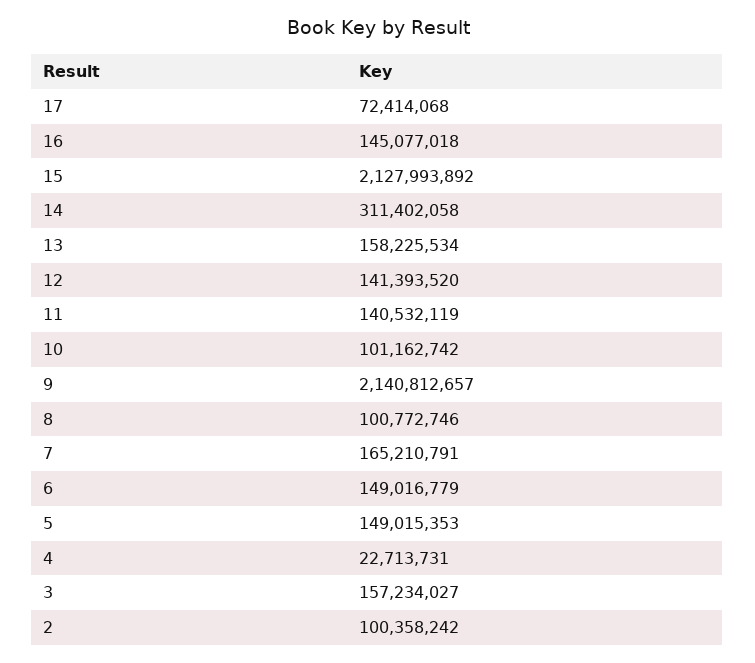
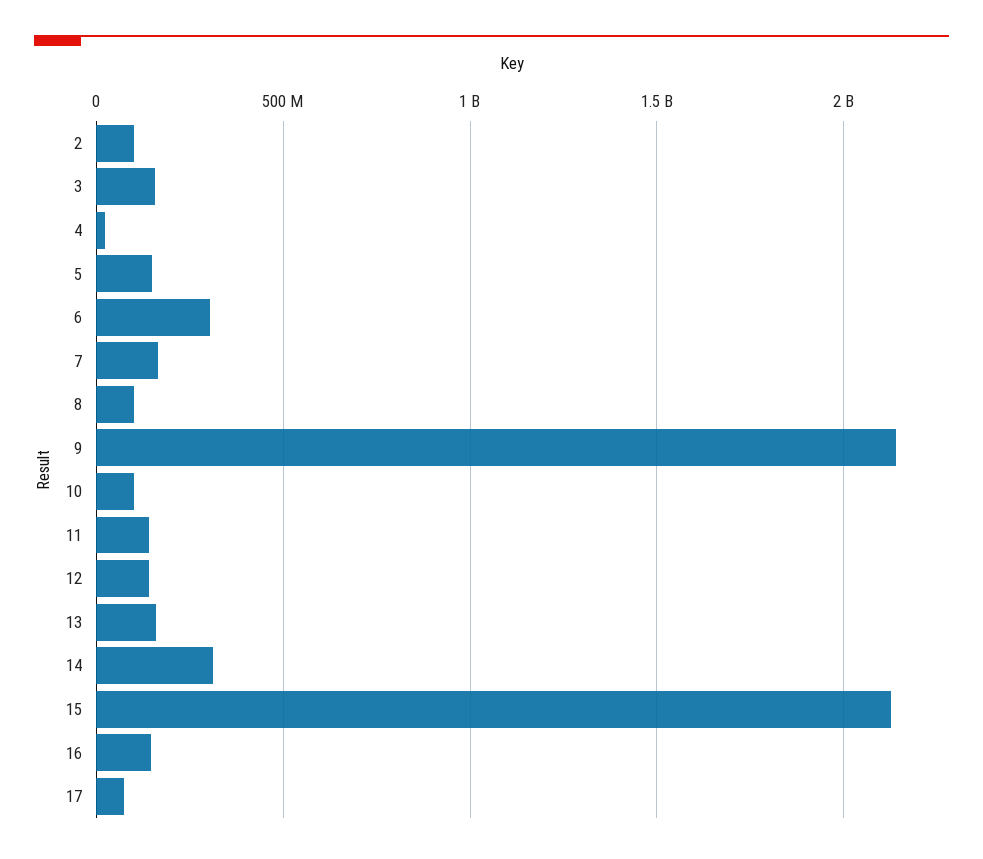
  {
    "17": 72414068,
    "16": 145077018,
    "15": 2127993892,
    "14": 311402058,
    "13": 158225534,
    "12": 141393520,
    "11": 140532119,
    "10": 101162742,
    "9": 2140812657,
    "8": 100772746,
    "7": 165210791,
-   "6": 149016779,
+   "6": 300000000,
    "5": 149015353,
    "4": 22713731,
    "3": 157234027,
    "2": 100358242
  }

